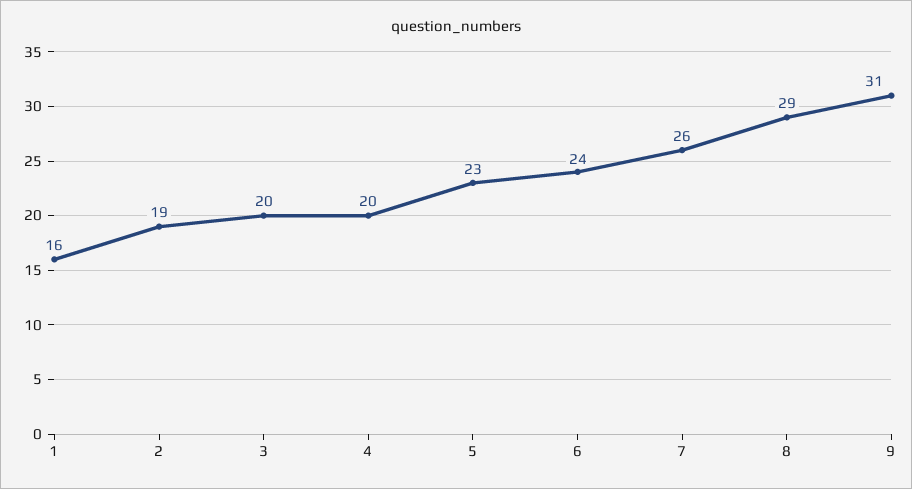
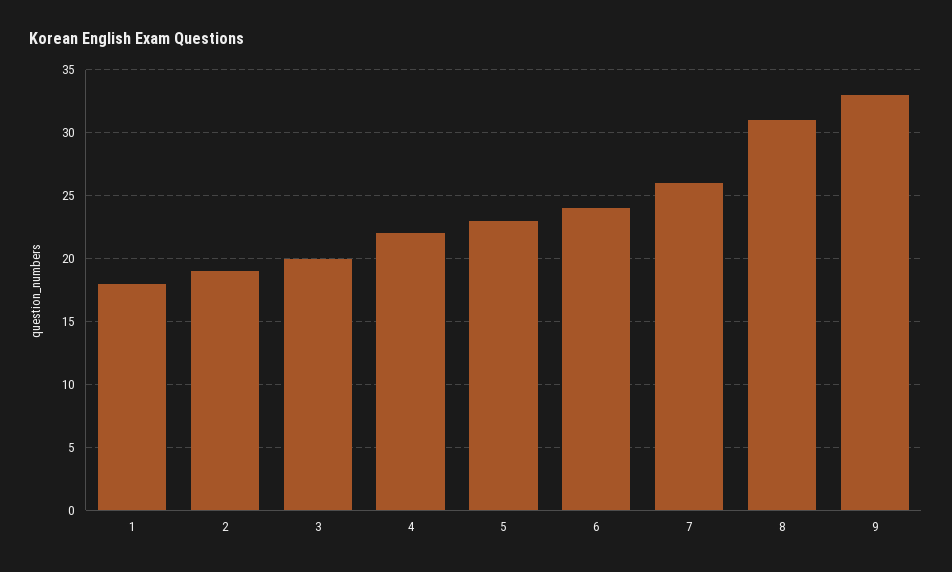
  {
-   "1": 16,
+   "1": 18,
    "2": 19,
    "3": 20,
-   "4": 20,
+   "4": 22,
    "5": 23,
    "6": 24,
    "7": 26,
-   "8": 29,
+   "8": 31,
-   "9": 31
+   "9": 33
  }

